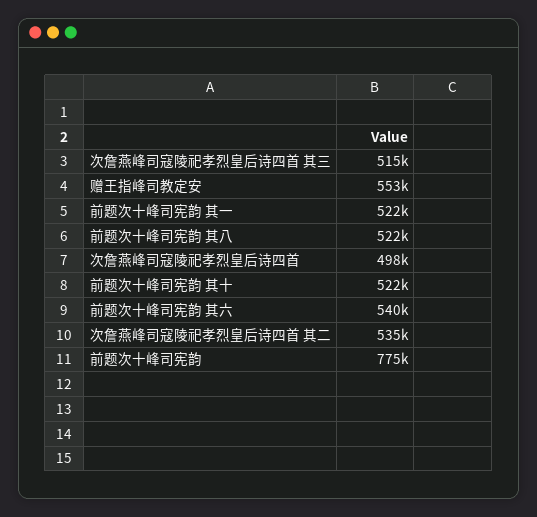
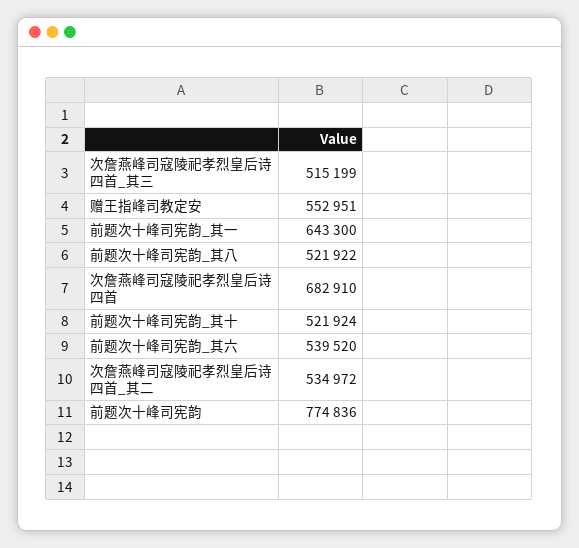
  {
    "次詹燕峰司寇陵祀孝烈皇后诗四首 其三": 515199,
    "赠王指峰司教定安": 552951,
-   "前题次十峰司宪韵 其一": 522000,
+   "前题次十峰司宪韵 其一": 643300,
    "前题次十峰司宪韵 其八": 521922,
-   "次詹燕峰司寇陵祀孝烈皇后诗四首": 498000,
+   "次詹燕峰司寇陵祀孝烈皇后诗四首": 682910,
    "前题次十峰司宪韵 其十": 521924,
    "前题次十峰司宪韵 其六": 539520,
    "次詹燕峰司寇陵祀孝烈皇后诗四首 其二": 534972,
    "前题次十峰司宪韵": 774836
  }

